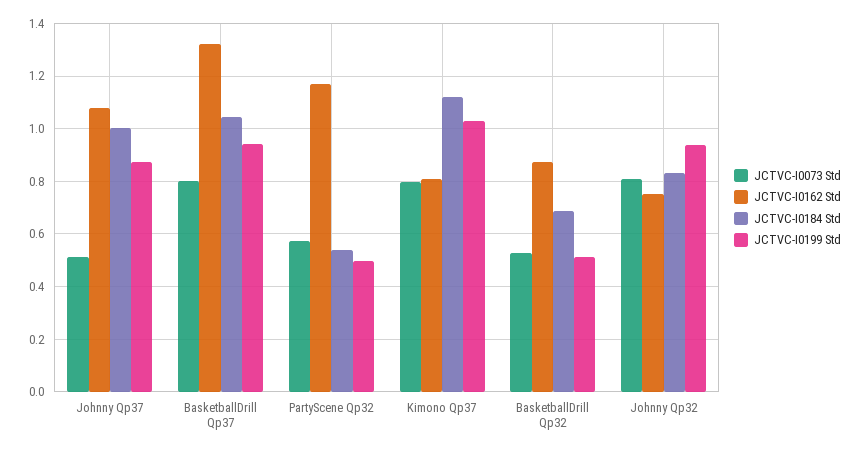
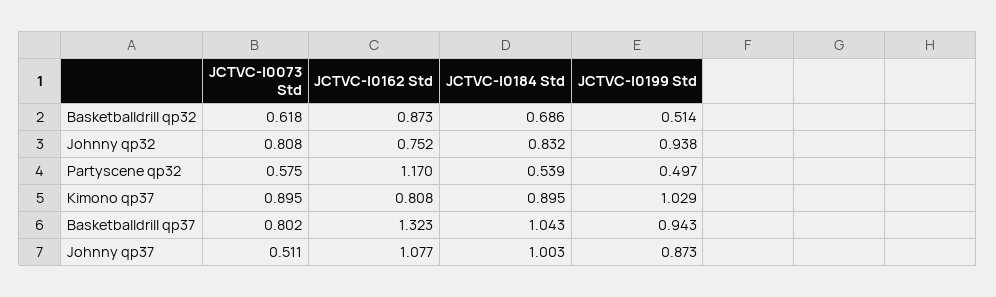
  {
    "JCTVC-I0073 Std": {
      "Johnny Qp37": 0.511,
      "BasketballDrill Qp37": 0.802,
      "PartyScene Qp32": 0.575,
-     "Kimono Qp37": 0.8,
+     "Kimono Qp37": 0.895,
-     "BasketballDrill Qp32": 0.525,
+     "BasketballDrill Qp32": 0.618,
      "Johnny Qp32": 0.808
    },
    "JCTVC-I0162 Std": {
      "Johnny Qp37": 1.077,
      "BasketballDrill Qp37": 1.323,
      "PartyScene Qp32": 1.17,
      "Kimono Qp37": 0.808,
      "BasketballDrill Qp32": 0.873,
      "Johnny Qp32": 0.752
    },
    "JCTVC-I0184 Std": {
      "Johnny Qp37": 1.003,
      "BasketballDrill Qp37": 1.043,
      "PartyScene Qp32": 0.539,
-     "Kimono Qp37": 1.125,
+     "Kimono Qp37": 0.895,
      "BasketballDrill Qp32": 0.686,
      "Johnny Qp32": 0.832
    },
    "JCTVC-I0199 Std": {
      "Johnny Qp37": 0.873,
      "BasketballDrill Qp37": 0.943,
      "PartyScene Qp32": 0.497,
      "Kimono Qp37": 1.029,
      "BasketballDrill Qp32": 0.514,
      "Johnny Qp32": 0.938
    }
  }

